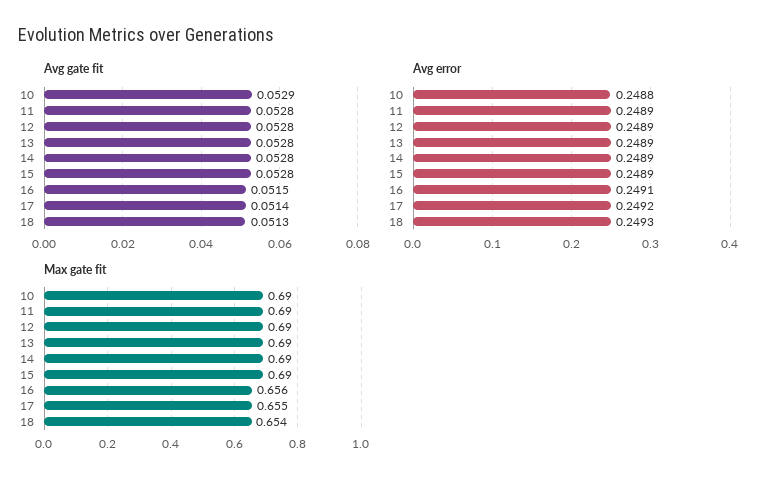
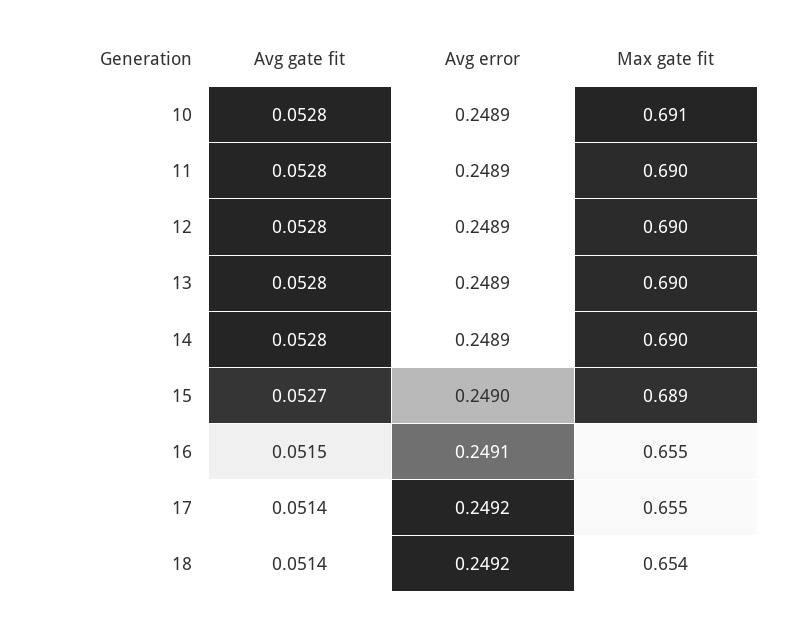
  {
    "Avg gate fit": {
-     "10": 0.0529,
+     "10": 0.0528,
      "11": 0.0528,
      "12": 0.0528,
      "13": 0.0528,
      "14": 0.0528,
-     "15": 0.0528,
+     "15": 0.0527,
      "16": 0.0515,
      "17": 0.0514,
-     "18": 0.0513
+     "18": 0.0514
    },
    "Avg error": {
-     "10": 0.2488,
+     "10": 0.2489,
      "11": 0.2489,
      "12": 0.2489,
      "13": 0.2489,
      "14": 0.2489,
-     "15": 0.2489,
+     "15": 0.249,
      "16": 0.2491,
      "17": 0.2492,
-     "18": 0.2493
+     "18": 0.2492
    },
    "Max gate fit": {
-     "10": 0.69,
+     "10": 0.691,
      "11": 0.69,
      "12": 0.69,
      "13": 0.69,
      "14": 0.69,
-     "15": 0.69,
+     "15": 0.689,
-     "16": 0.656,
+     "16": 0.655,
      "17": 0.655,
      "18": 0.654
    }
  }

